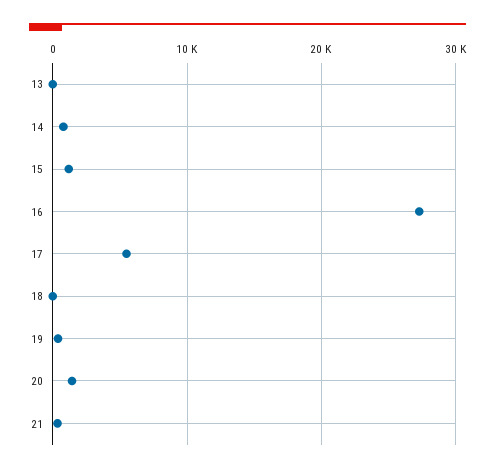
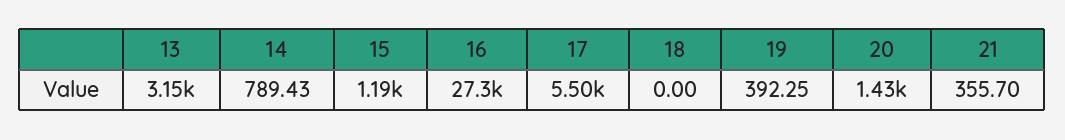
  {
-   "13": 0,
+   "13": 3150,
    "14": 789.43,
    "15": 1190,
    "16": 27300,
    "17": 5500,
    "18": 0,
    "19": 392.25,
    "20": 1430,
    "21": 355.7
  }

